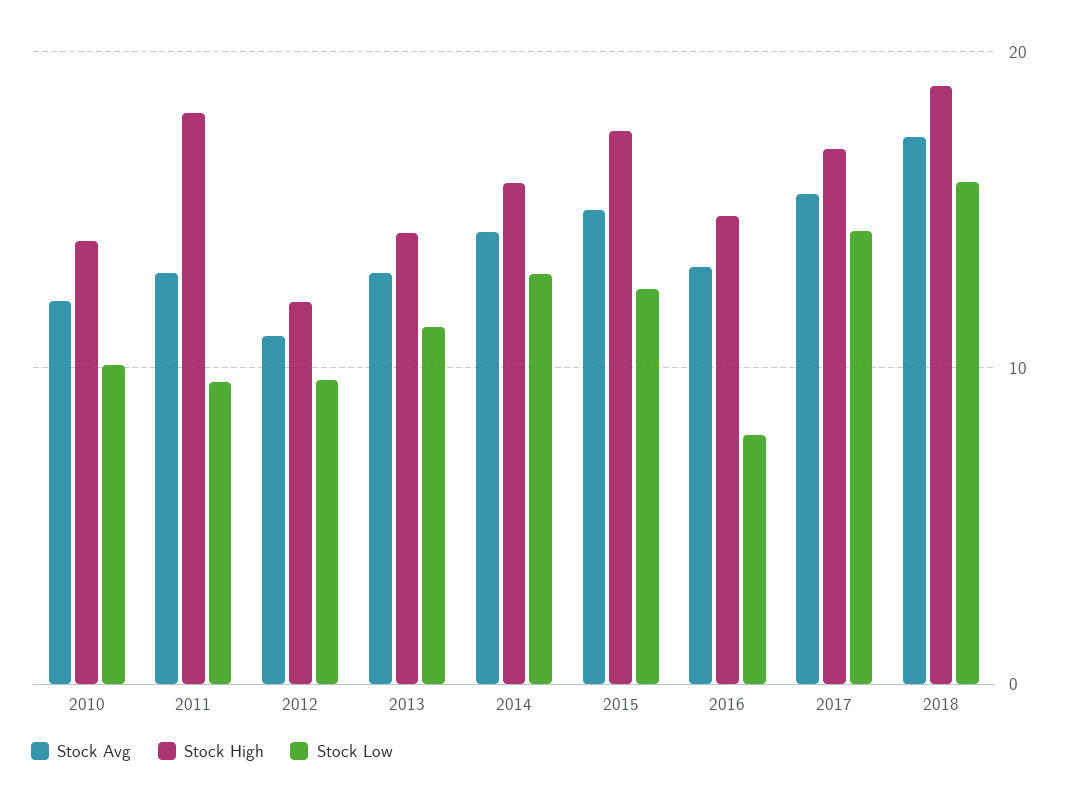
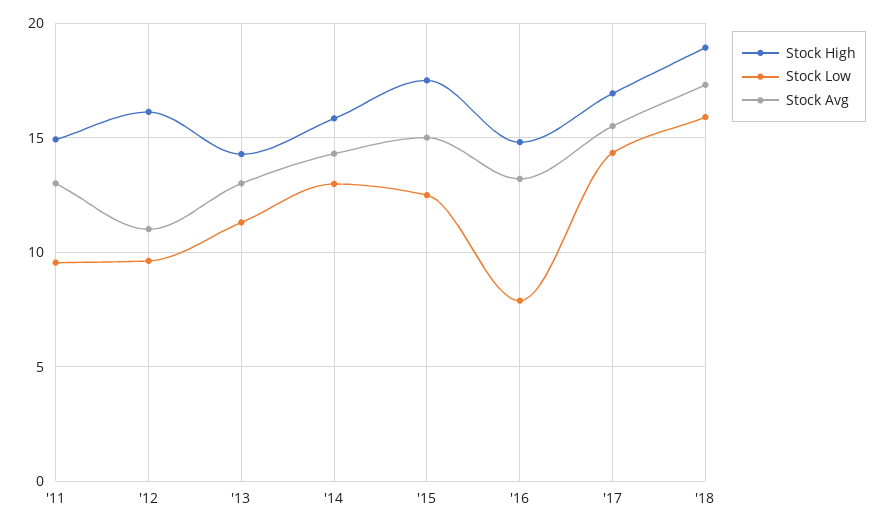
  {
    "Stock Avg": {
-     "2010": 12,
      "2011": 13,
      "2012": 11,
      "2013": 13,
      "2014": 14.5,
      "2015": 15,
      "2016": 13,
      "2017": 15.5,
      "2018": 17.5
    },
    "Stock High": {
-     "2010": 14,
-     "2011": 18,
+     "2011": 15,
-     "2012": 12,
+     "2012": 16,
      "2013": 14.5,
      "2014": 16,
      "2015": 17.5,
      "2016": 15,
      "2017": 17,
      "2018": 19
    },
    "Stock Low": {
-     "2010": 10,
      "2011": 9.5,
      "2012": 9.5,
      "2013": 11.5,
      "2014": 13,
      "2015": 12.5,
      "2016": 8,
      "2017": 14.5,
      "2018": 16
    }
  }

